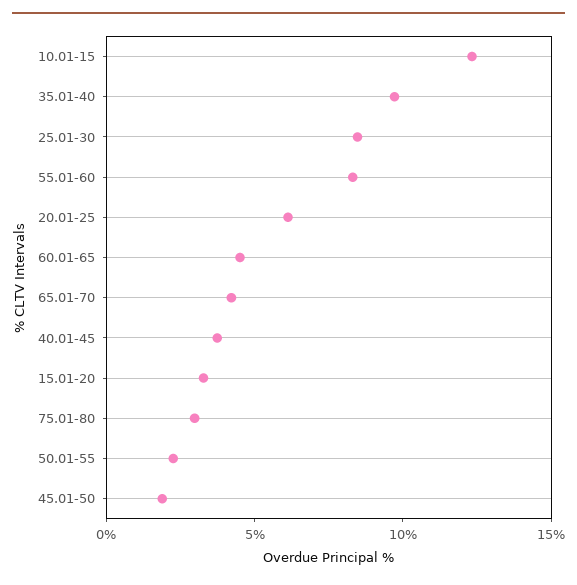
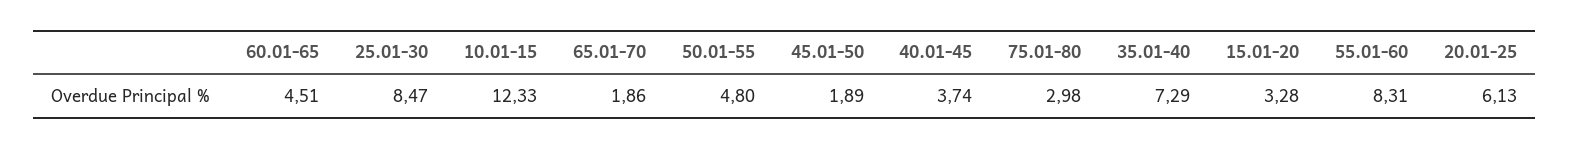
  {
    "10.01-15": 12.33,
-   "35.01-40": 10,
+   "35.01-40": 7.29,
    "25.01-30": 8.47,
    "55.01-60": 8.31,
    "20.01-25": 6.13,
    "60.01-65": 4.51,
-   "65.01-70": 4,
+   "65.01-70": 1.86,
    "40.01-45": 3.74,
    "15.01-20": 3.28,
    "75.01-80": 2.98,
-   "50.01-55": 2,
+   "50.01-55": 4.8,
    "45.01-50": 1.89
  }

